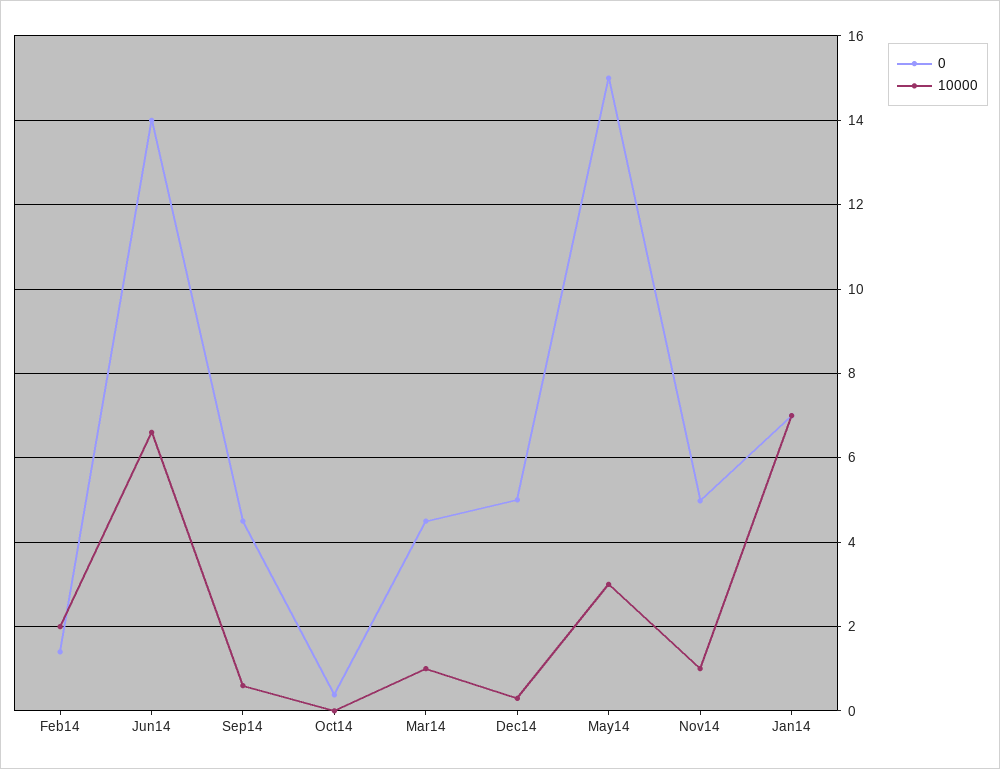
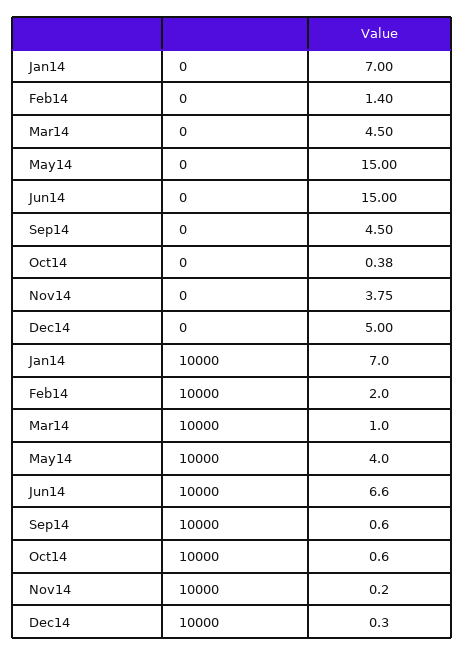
  {
    "0": {
      "Feb14": 1.4,
-     "Jun14": 14,
+     "Jun14": 15,
      "Sep14": 4.5,
      "Oct14": 0.38,
      "Mar14": 4.5,
      "Dec14": 5,
      "May14": 15,
-     "Nov14": 5,
+     "Nov14": 3.75,
      "Jan14": 7
    },
    "10000": {
      "Feb14": 2,
      "Jun14": 6.6,
      "Sep14": 0.6,
-     "Oct14": 0,
+     "Oct14": 0.6,
      "Mar14": 1,
      "Dec14": 0.3,
-     "May14": 3,
+     "May14": 4,
-     "Nov14": 1,
+     "Nov14": 0.2,
      "Jan14": 7
    }
  }

